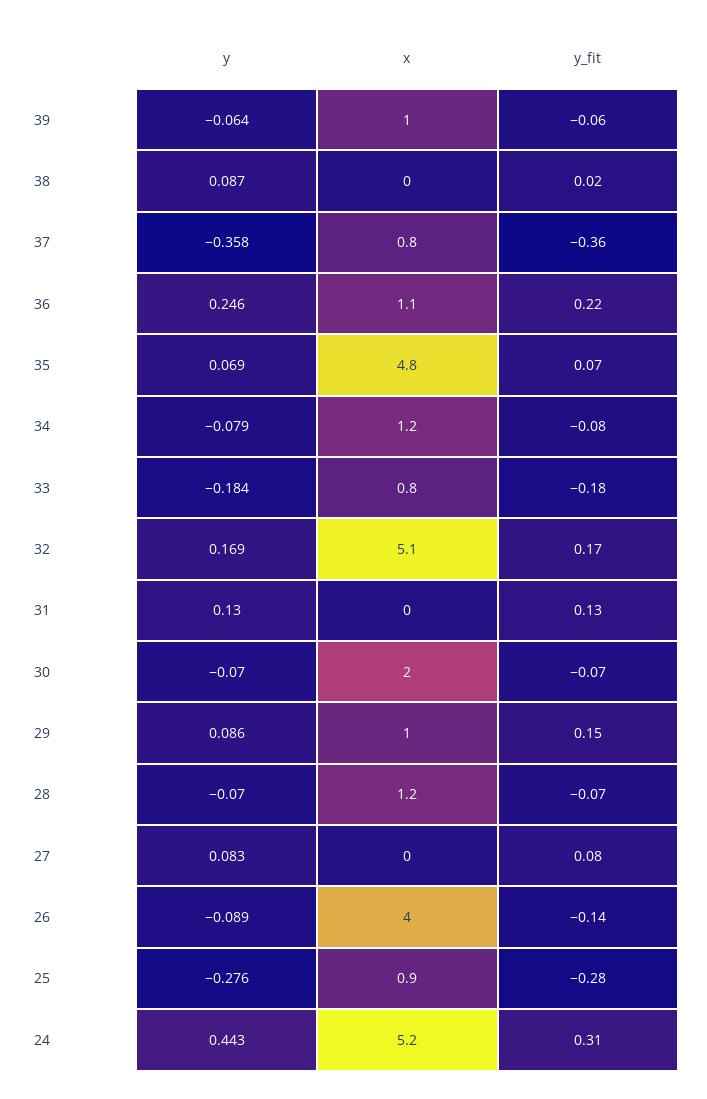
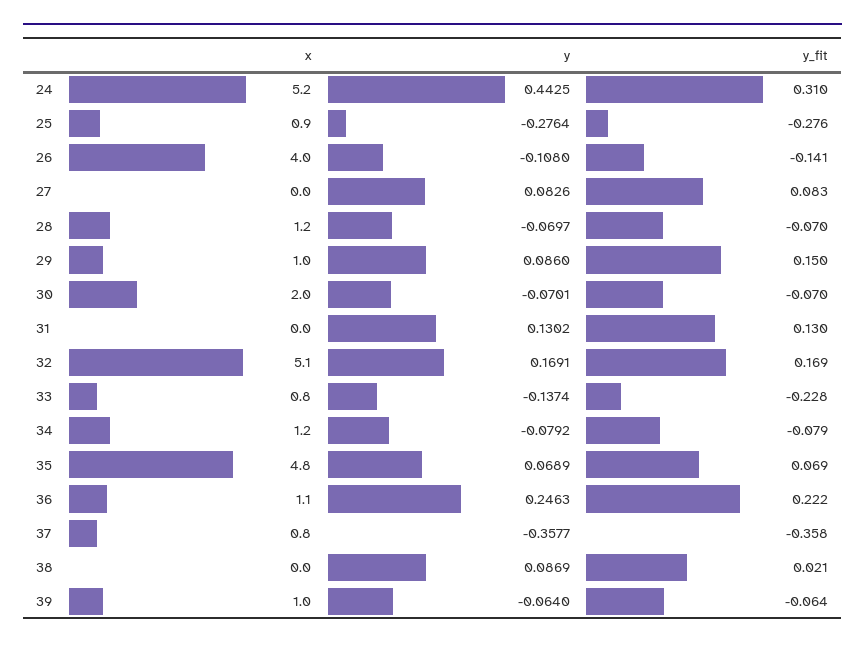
  {
    "y": {
      "39": -0.064,
      "38": 0.0869,
      "37": -0.3577,
      "36": 0.2463,
      "35": 0.0689,
      "34": -0.0792,
-     "33": -0.184,
+     "33": -0.1374,
      "32": 0.1691,
      "31": 0.1302,
      "30": -0.0701,
      "29": 0.086,
      "28": -0.0697,
      "27": 0.0826,
-     "26": -0.089,
+     "26": -0.108,
      "25": -0.2764,
      "24": 0.4425
    },
    "x": {
      "39": 1,
      "38": 0,
      "37": 0.8,
      "36": 1.1,
      "35": 4.8,
      "34": 1.2,
      "33": 0.8,
      "32": 5.1,
      "31": 0,
      "30": 2,
      "29": 1,
      "28": 1.2,
      "27": 0,
      "26": 4,
      "25": 0.9,
      "24": 5.2
    },
    "y_fit": {
      "39": -0.064,
      "38": 0.021,
      "37": -0.358,
      "36": 0.222,
      "35": 0.069,
      "34": -0.079,
-     "33": -0.18,
+     "33": -0.228,
      "32": 0.169,
      "31": 0.13,
      "30": -0.07,
      "29": 0.15,
      "28": -0.07,
      "27": 0.083,
      "26": -0.141,
      "25": -0.276,
      "24": 0.31
    }
  }

